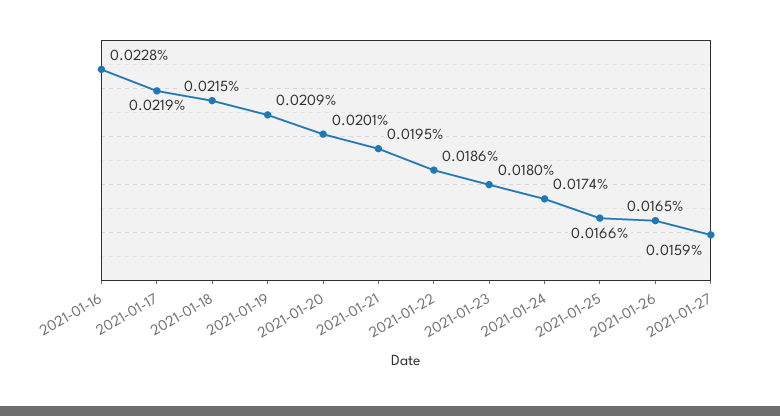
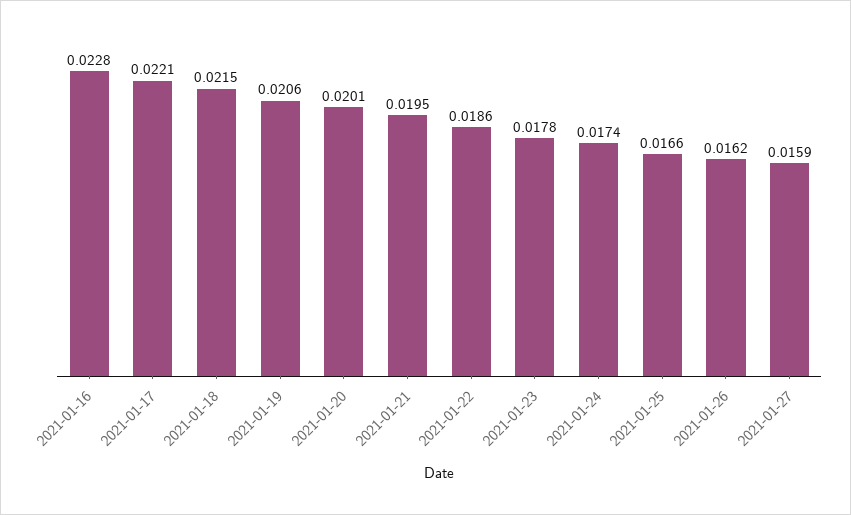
  {
    "2021-01-16": 0.0228,
-   "2021-01-17": 0.0219,
+   "2021-01-17": 0.0221,
    "2021-01-18": 0.0215,
-   "2021-01-19": 0.0209,
+   "2021-01-19": 0.0206,
    "2021-01-20": 0.0201,
    "2021-01-21": 0.0195,
    "2021-01-22": 0.0186,
-   "2021-01-23": 0.018,
+   "2021-01-23": 0.0178,
    "2021-01-24": 0.0174,
    "2021-01-25": 0.0166,
-   "2021-01-26": 0.0165,
+   "2021-01-26": 0.0162,
    "2021-01-27": 0.0159
  }

